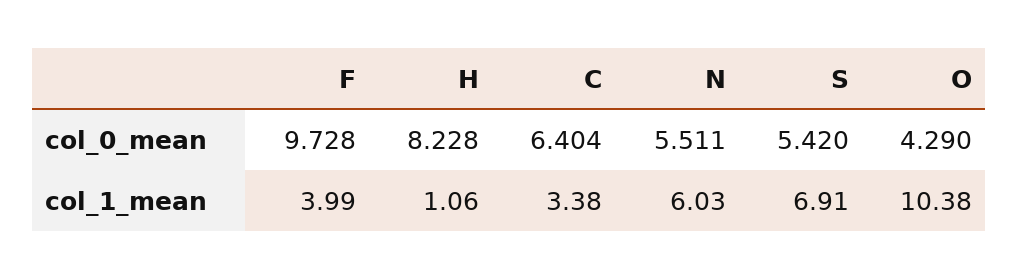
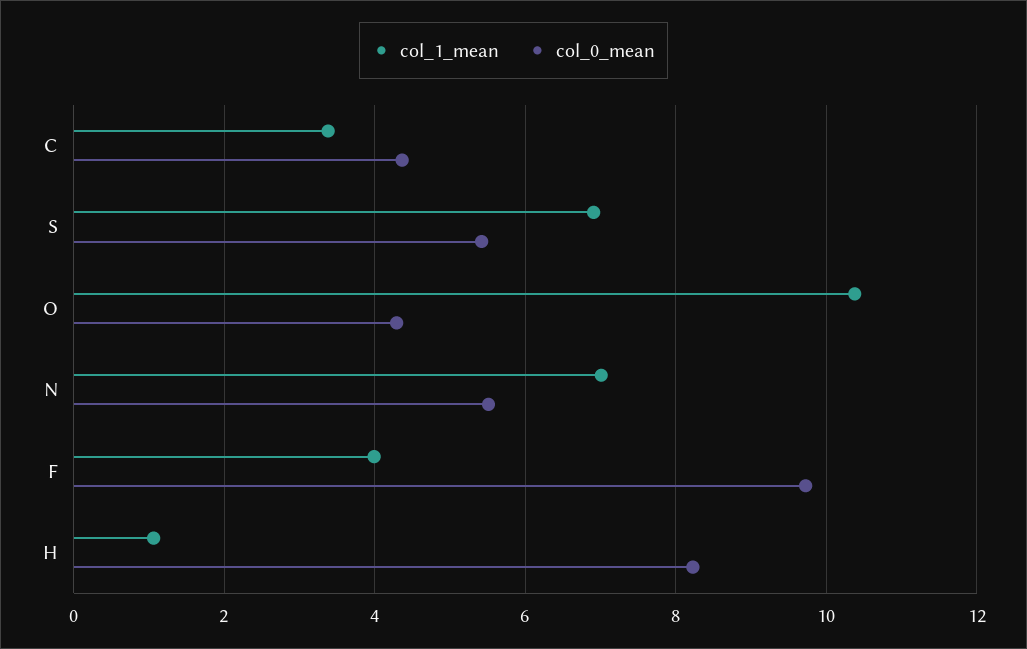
  {
    "col_0_mean": {
      "F": 9.728,
      "H": 8.228,
-     "C": 6.404,
+     "C": 4.4,
      "N": 5.511,
      "S": 5.42,
      "O": 4.29
    },
    "col_1_mean": {
      "F": 3.99,
      "H": 1.06,
      "C": 3.38,
-     "N": 6.03,
+     "N": 7,
      "S": 6.91,
      "O": 10.38
    }
  }

